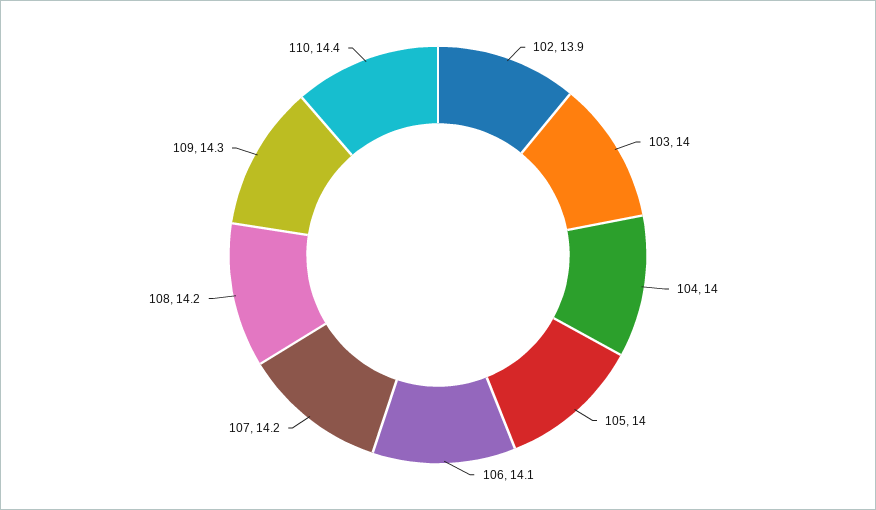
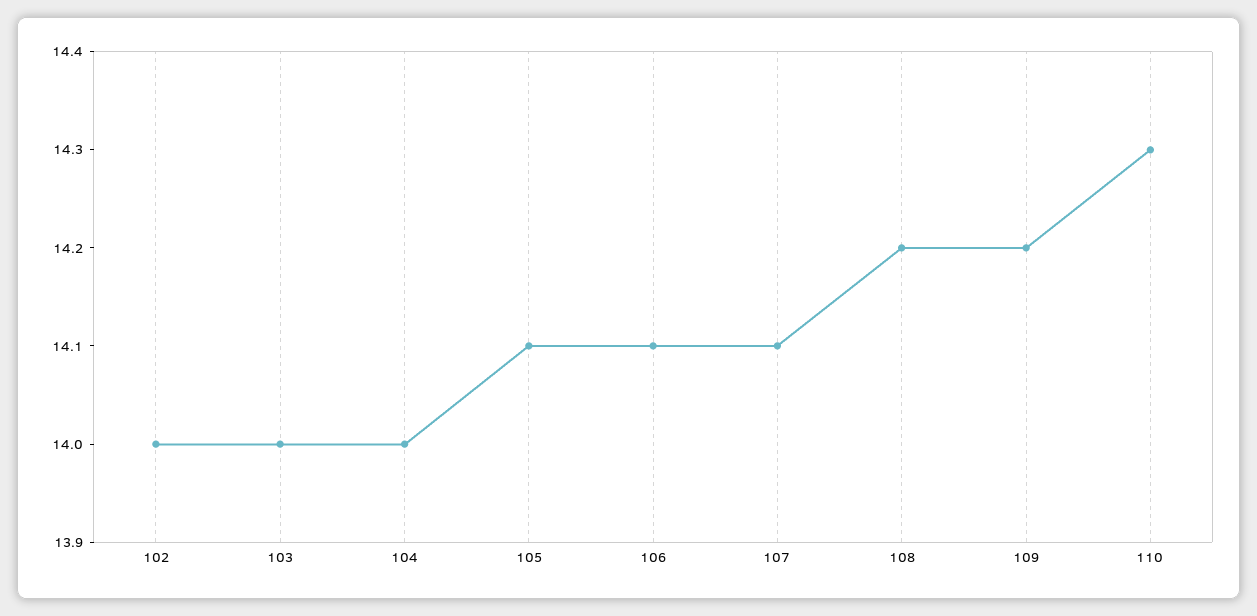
  {
-   "102": 13.9,
+   "102": 14,
    "103": 14,
    "104": 14,
-   "105": 14,
+   "105": 14.1,
    "106": 14.1,
-   "107": 14.2,
+   "107": 14.1,
    "108": 14.2,
-   "109": 14.3,
+   "109": 14.2,
-   "110": 14.4
+   "110": 14.3
  }

